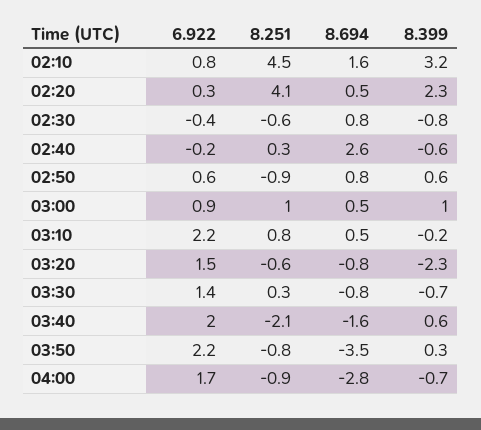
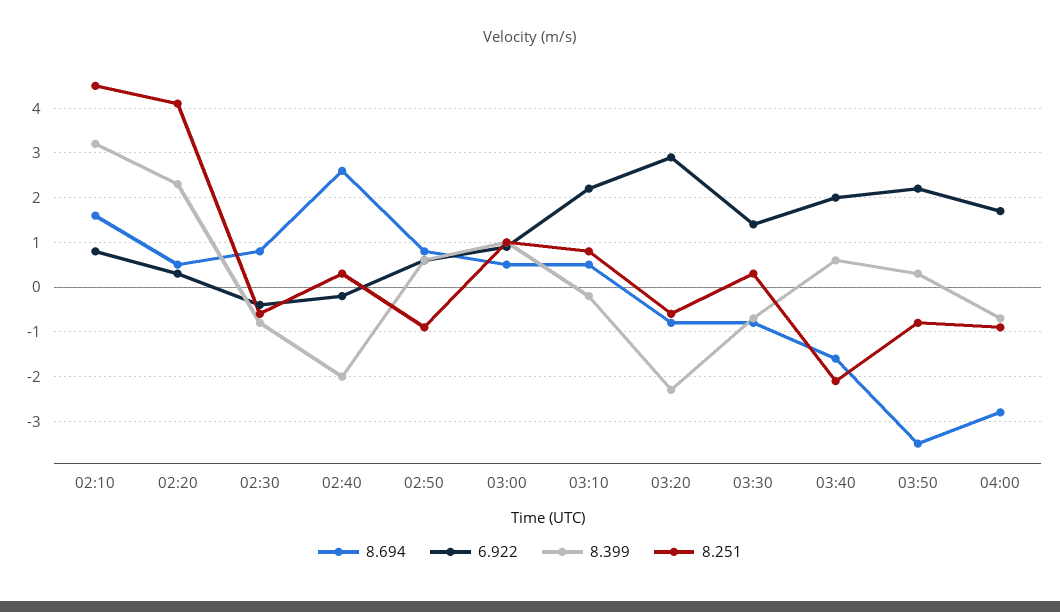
  {
    "6.922": {
      "02:10": 0.8,
      "02:20": 0.3,
      "02:30": -0.4,
      "02:40": -0.2,
      "02:50": 0.6,
      "03:00": 0.9,
      "03:10": 2.2,
-     "03:20": 1.5,
+     "03:20": 3,
      "03:30": 1.4,
      "03:40": 2,
      "03:50": 2.2,
      "04:00": 1.7
    },
    "8.251": {
      "02:10": 4.5,
      "02:20": 4.1,
      "02:30": -0.6,
      "02:40": 0.3,
      "02:50": -0.9,
      "03:00": 1,
      "03:10": 0.8,
      "03:20": -0.6,
      "03:30": 0.3,
      "03:40": -2.1,
      "03:50": -0.8,
      "04:00": -0.9
    },
    "8.694": {
      "02:10": 1.6,
      "02:20": 0.5,
      "02:30": 0.8,
      "02:40": 2.6,
      "02:50": 0.8,
      "03:00": 0.5,
      "03:10": 0.5,
      "03:20": -0.8,
      "03:30": -0.8,
      "03:40": -1.6,
      "03:50": -3.5,
      "04:00": -2.8
    },
    "8.399": {
      "02:10": 3.2,
      "02:20": 2.3,
      "02:30": -0.8,
-     "02:40": -0.6,
+     "02:40": -2,
      "02:50": 0.6,
      "03:00": 1,
      "03:10": -0.2,
      "03:20": -2.3,
      "03:30": -0.7,
      "03:40": 0.6,
      "03:50": 0.3,
      "04:00": -0.7
    }
  }

